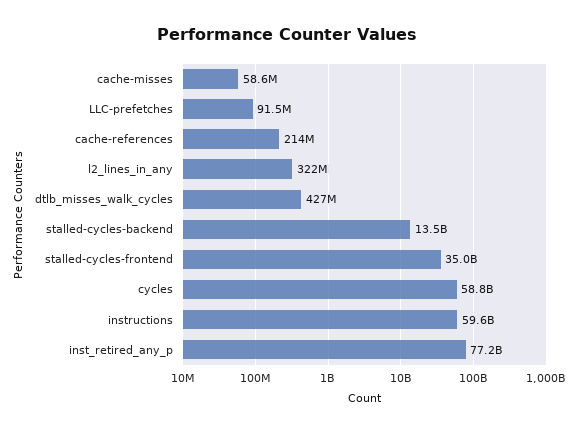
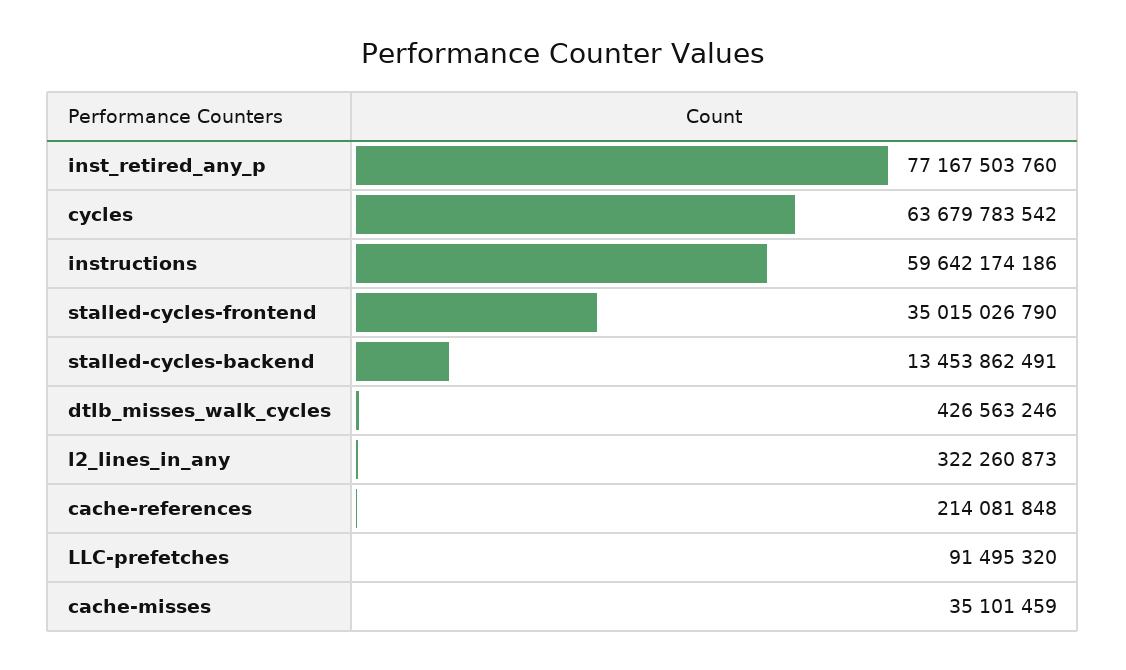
  {
-   "cache-misses": 58600000,
+   "cache-misses": 35101459,
    "LLC-prefetches": 91495320,
    "cache-references": 214081848,
    "l2_lines_in_any": 322260873,
    "dtlb_misses_walk_cycles": 426563246,
    "stalled-cycles-backend": 13453862491,
    "stalled-cycles-frontend": 35015026790,
-   "cycles": 58800000000,
+   "cycles": 63679783542,
    "instructions": 59642174186,
    "inst_retired_any_p": 77167503760
  }

